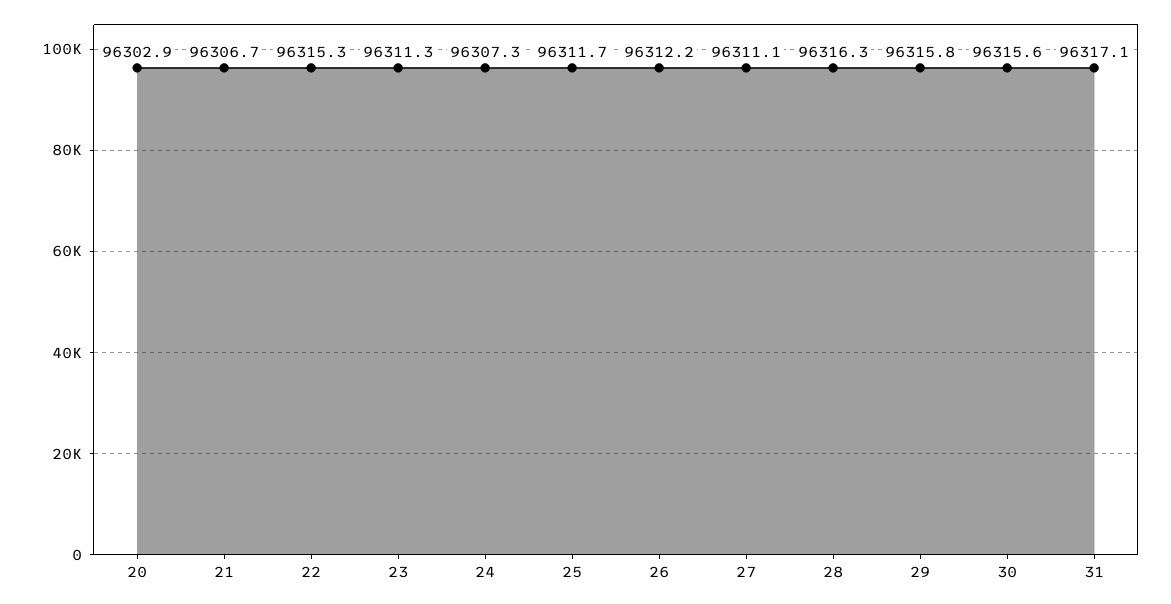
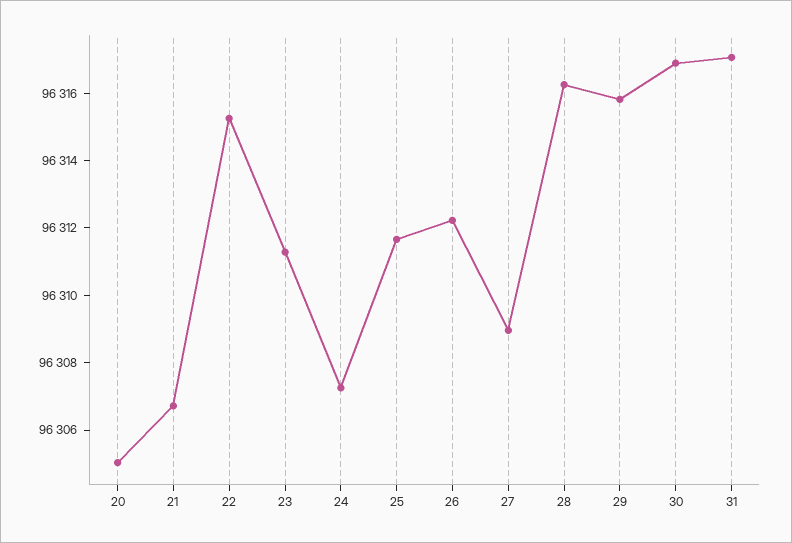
  {
-   "20": 96302.9,
+   "20": 96305,
    "21": 96306.7,
    "22": 96315.3,
    "23": 96311.3,
    "24": 96307.3,
    "25": 96311.7,
    "26": 96312.2,
-   "27": 96311.1,
+   "27": 96309,
    "28": 96316.3,
    "29": 96315.8,
-   "30": 96315.6,
+   "30": 96317,
    "31": 96317.1
  }

